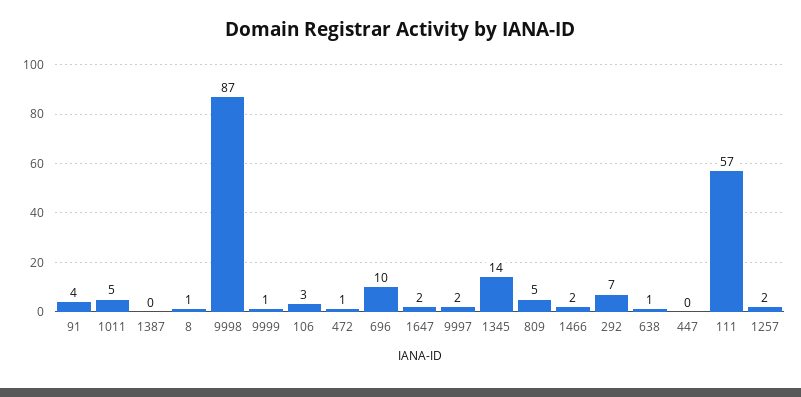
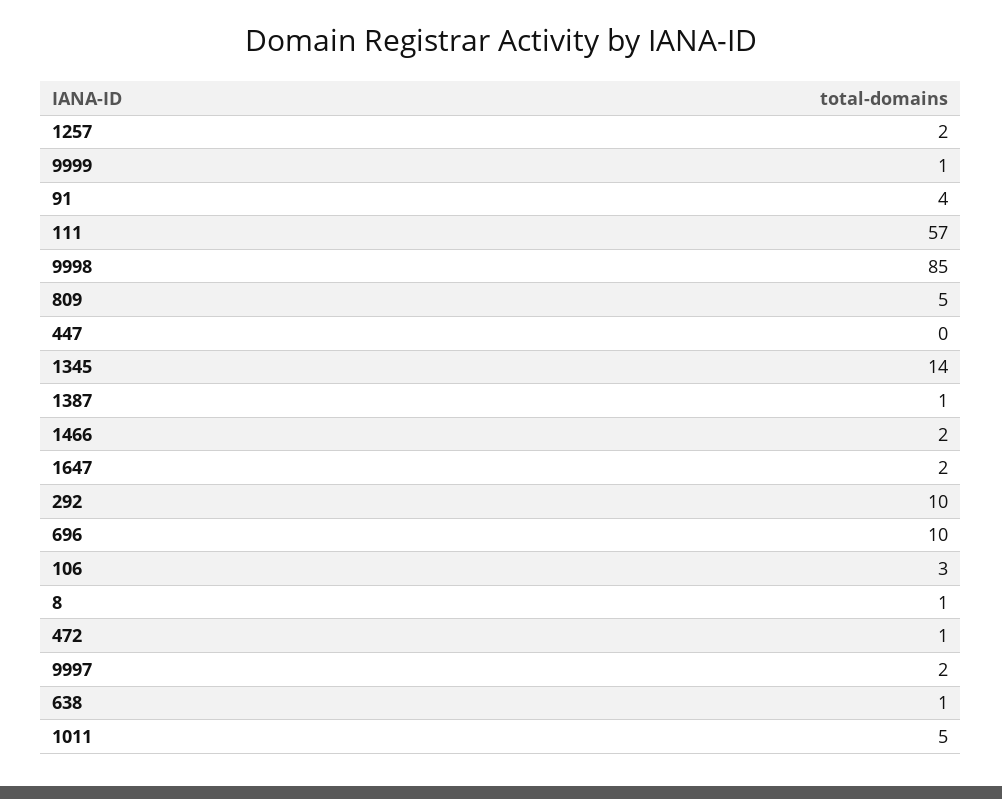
  {
    "91": 4,
    "1011": 5,
-   "1387": 0,
+   "1387": 1,
    "8": 1,
-   "9998": 87,
+   "9998": 85,
    "9999": 1,
    "106": 3,
    "472": 1,
    "696": 10,
    "1647": 2,
    "9997": 2,
    "1345": 14,
    "809": 5,
    "1466": 2,
-   "292": 7,
+   "292": 10,
    "638": 1,
    "447": 0,
    "111": 57,
    "1257": 2
  }

